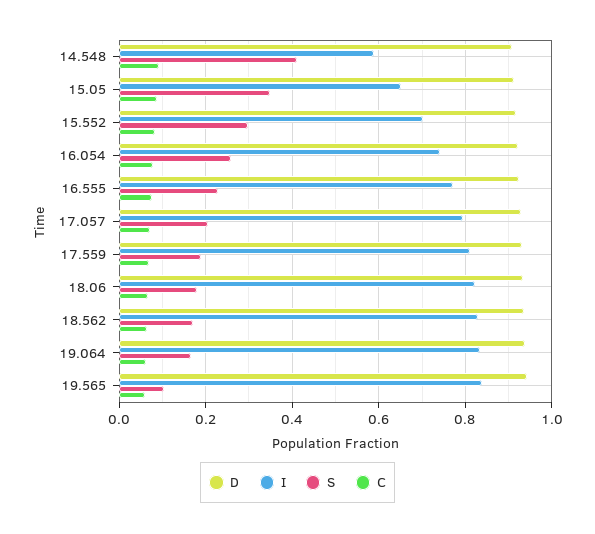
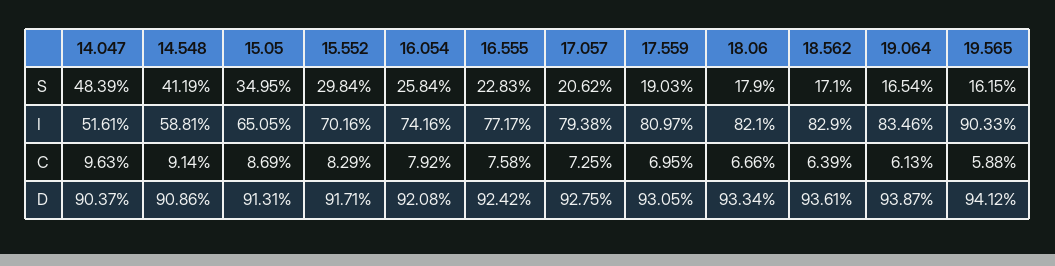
  {
    "D": {
      "14.548": 0.9086,
      "15.05": 0.9131,
      "15.552": 0.9171,
      "16.054": 0.9208,
      "16.555": 0.9242,
      "17.057": 0.9275,
      "17.559": 0.9305,
      "18.06": 0.9334,
      "18.562": 0.9361,
      "19.064": 0.9387,
-     "19.565": 0.9412
+     "19.565": 0.9412,
+     "14.047": 0.9037
    },
    "I": {
      "14.548": 0.5881,
      "15.05": 0.6505,
      "15.552": 0.7016,
      "16.054": 0.7416,
      "16.555": 0.7717,
      "17.057": 0.7938,
      "17.559": 0.8097,
      "18.06": 0.821,
      "18.562": 0.829,
      "19.064": 0.8346,
-     "19.565": 0.84
+     "19.565": 0.9033,
+     "14.047": 0.5161
    },
    "S": {
      "14.548": 0.4119,
      "15.05": 0.3495,
      "15.552": 0.2984,
      "16.054": 0.2584,
      "16.555": 0.2283,
      "17.057": 0.2062,
      "17.559": 0.1903,
      "18.06": 0.179,
      "18.562": 0.171,
      "19.064": 0.1654,
-     "19.565": 0.1
+     "19.565": 0.1615,
+     "14.047": 0.4839
    },
    "C": {
      "14.548": 0.0914,
      "15.05": 0.0869,
      "15.552": 0.0829,
      "16.054": 0.0792,
      "16.555": 0.0758,
      "17.057": 0.0725,
      "17.559": 0.0695,
      "18.06": 0.0666,
      "18.562": 0.0639,
      "19.064": 0.0613,
-     "19.565": 0.0588
+     "19.565": 0.0588,
+     "14.047": 0.0963
    }
  }

